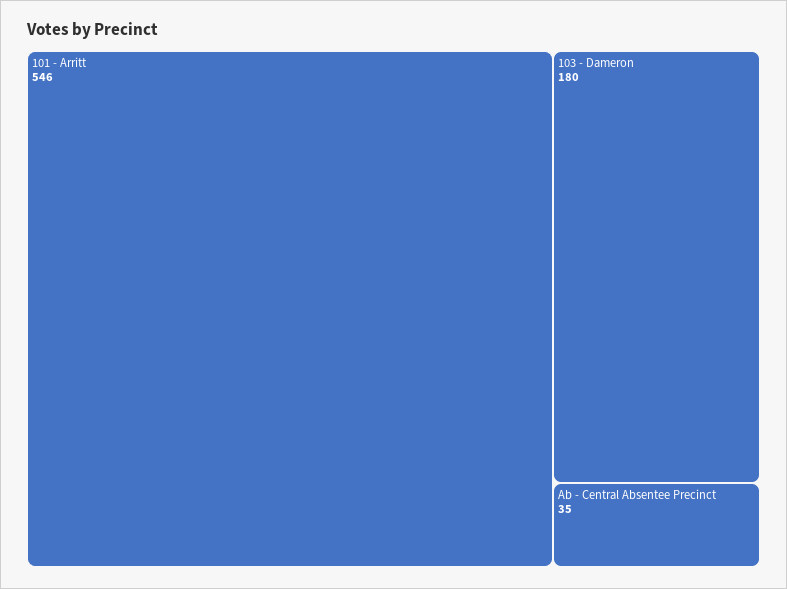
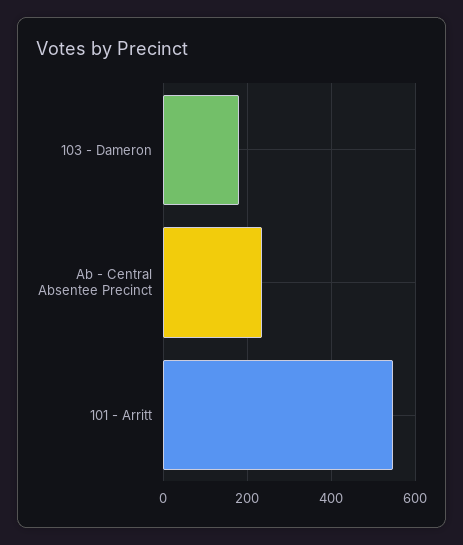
  {
    "101 - Arritt": 546,
    "103 - Dameron": 180,
-   "Ab - Central Absentee Precinct": 35
+   "Ab - Central Absentee Precinct": 240
  }

